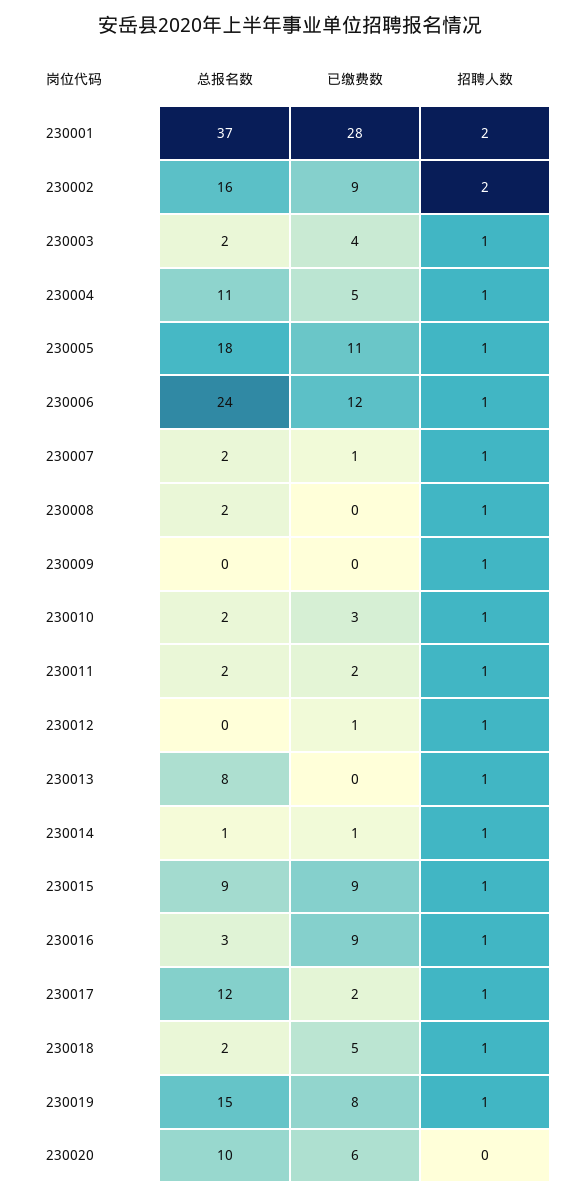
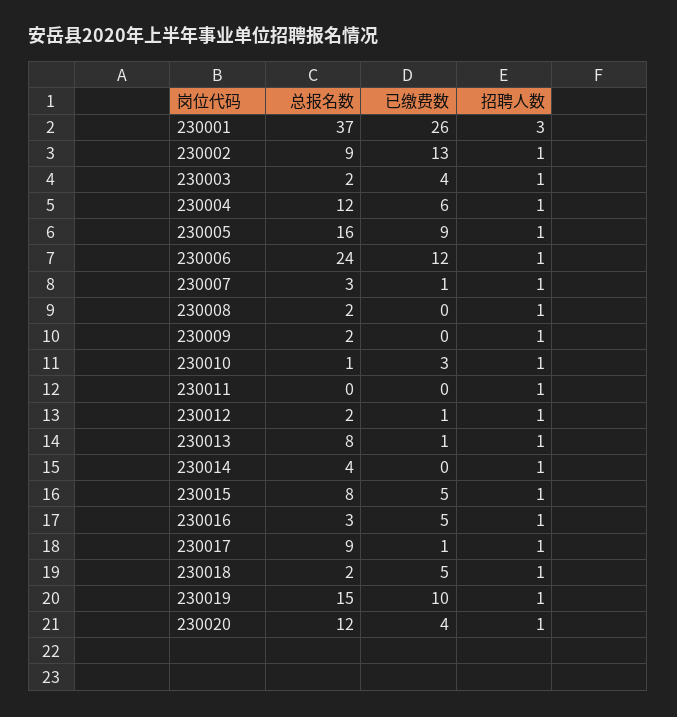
  {
    "总报名数": {
      "230001": 37,
-     "230002": 16,
+     "230002": 9,
      "230003": 2,
-     "230004": 11,
+     "230004": 12,
-     "230005": 18,
+     "230005": 16,
      "230006": 24,
-     "230007": 2,
+     "230007": 3,
      "230008": 2,
-     "230009": 0,
+     "230009": 2,
-     "230010": 2,
+     "230010": 1,
-     "230011": 2,
+     "230011": 0,
-     "230012": 0,
+     "230012": 2,
      "230013": 8,
-     "230014": 1,
+     "230014": 4,
-     "230015": 9,
+     "230015": 8,
      "230016": 3,
-     "230017": 12,
+     "230017": 9,
      "230018": 2,
      "230019": 15,
-     "230020": 10
+     "230020": 12
    },
    "已缴费数": {
-     "230001": 28,
+     "230001": 26,
-     "230002": 9,
+     "230002": 13,
      "230003": 4,
-     "230004": 5,
+     "230004": 6,
-     "230005": 11,
+     "230005": 9,
      "230006": 12,
      "230007": 1,
      "230008": 0,
      "230009": 0,
      "230010": 3,
-     "230011": 2,
+     "230011": 0,
      "230012": 1,
-     "230013": 0,
+     "230013": 1,
-     "230014": 1,
+     "230014": 0,
-     "230015": 9,
+     "230015": 5,
-     "230016": 9,
+     "230016": 5,
-     "230017": 2,
+     "230017": 1,
      "230018": 5,
-     "230019": 8,
+     "230019": 10,
-     "230020": 6
+     "230020": 4
    },
    "招聘人数": {
-     "230001": 2,
+     "230001": 3,
-     "230002": 2,
+     "230002": 1,
      "230003": 1,
      "230004": 1,
      "230005": 1,
      "230006": 1,
      "230007": 1,
      "230008": 1,
      "230009": 1,
      "230010": 1,
      "230011": 1,
      "230012": 1,
      "230013": 1,
      "230014": 1,
      "230015": 1,
      "230016": 1,
      "230017": 1,
      "230018": 1,
      "230019": 1,
-     "230020": 0
+     "230020": 1
    }
  }

